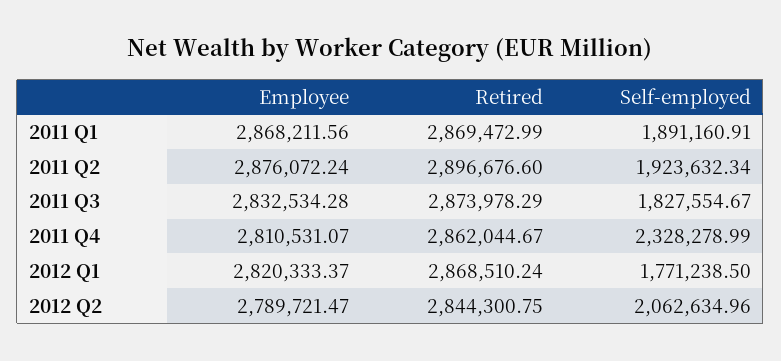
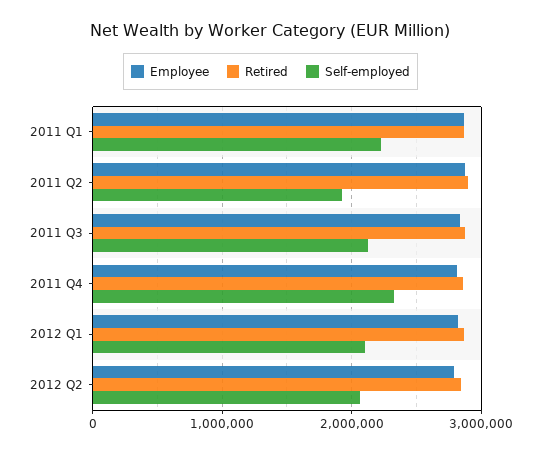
  {
    "Employee": {
      "2011 Q1": 2868211.56,
      "2011 Q2": 2876072.24,
      "2011 Q3": 2832534.28,
      "2011 Q4": 2810531.07,
      "2012 Q1": 2820333.37,
      "2012 Q2": 2789721.47
    },
    "Retired": {
      "2011 Q1": 2869472.99,
      "2011 Q2": 2896676.6,
      "2011 Q3": 2873978.29,
      "2011 Q4": 2862044.67,
      "2012 Q1": 2868510.24,
      "2012 Q2": 2844300.75
    },
    "Self-employed": {
-     "2011 Q1": 1891160.91,
+     "2011 Q1": 2200000,
      "2011 Q2": 1923632.34,
-     "2011 Q3": 1827554.67,
+     "2011 Q3": 2100000,
      "2011 Q4": 2328278.99,
-     "2012 Q1": 1771238.5,
+     "2012 Q1": 2100000,
      "2012 Q2": 2062634.96
    }
  }

